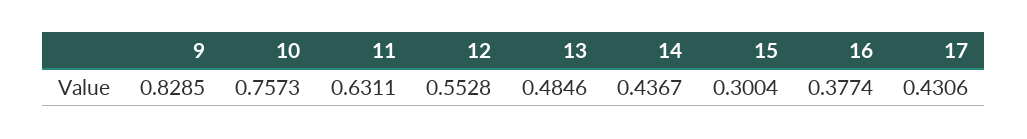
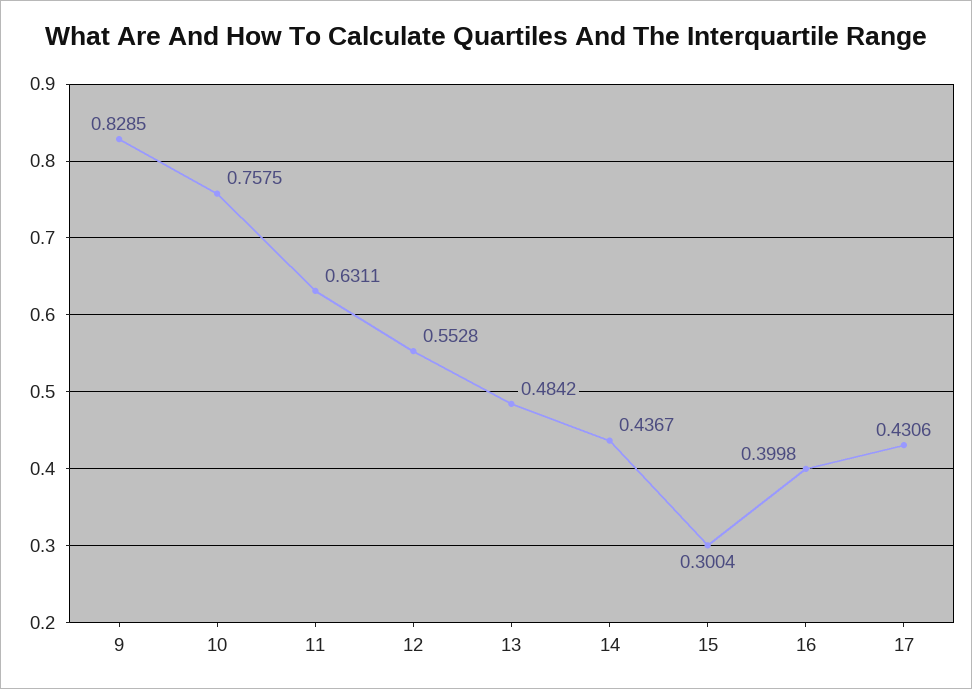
  {
    "9": 0.8285,
-   "10": 0.7573,
+   "10": 0.7575,
    "11": 0.6311,
    "12": 0.5528,
-   "13": 0.4846,
+   "13": 0.4842,
    "14": 0.4367,
    "15": 0.3004,
-   "16": 0.3774,
+   "16": 0.3998,
    "17": 0.4306
  }

